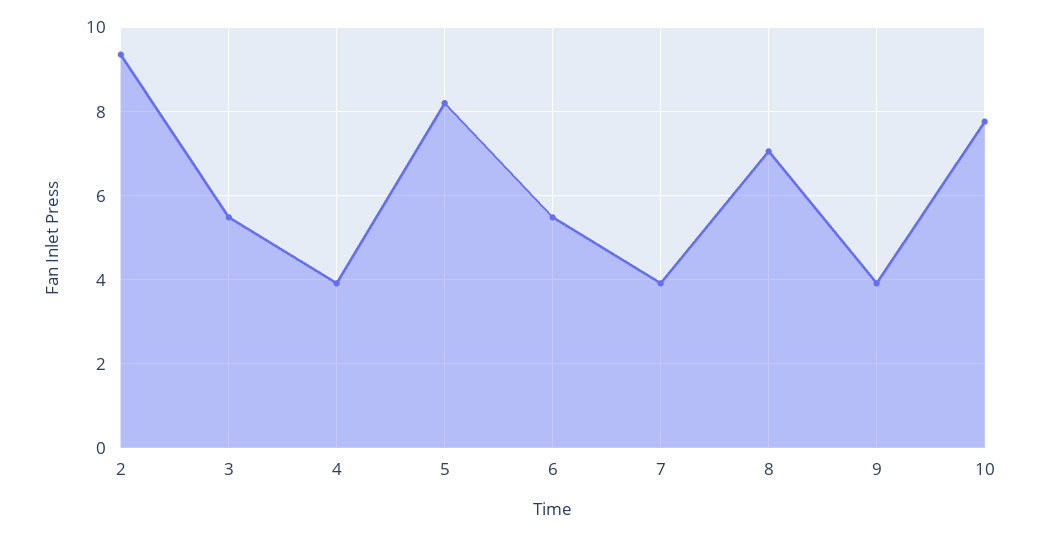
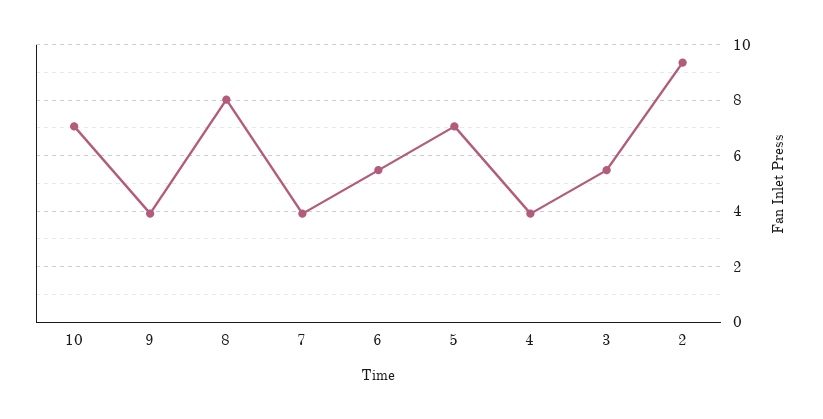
  {
    "2": 9.4,
    "3": 5.4,
    "4": 4,
-   "5": 8.2,
+   "5": 7,
    "6": 5.4,
    "7": 4,
-   "8": 7,
+   "8": 8,
    "9": 4,
-   "10": 7.8
+   "10": 7
  }

